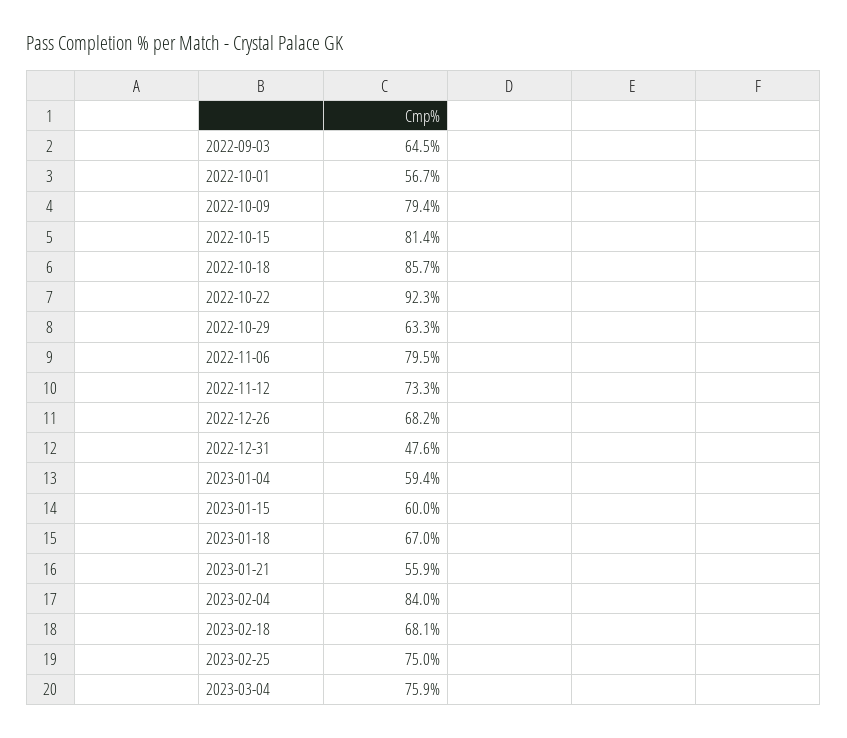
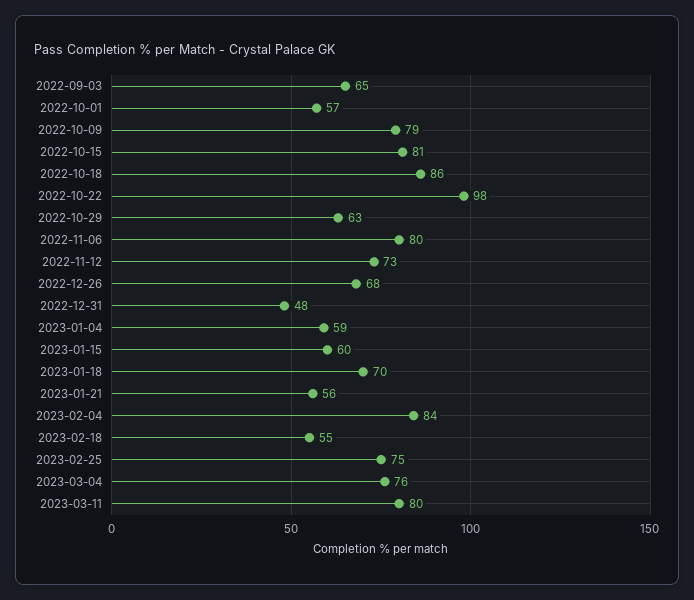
  {
    "2022-09-03": 64.5,
    "2022-10-01": 56.7,
    "2022-10-09": 79.4,
    "2022-10-15": 81.4,
    "2022-10-18": 85.7,
-   "2022-10-22": 92.3,
+   "2022-10-22": 98,
    "2022-10-29": 63.3,
    "2022-11-06": 79.5,
    "2022-11-12": 73.3,
    "2022-12-26": 68.2,
    "2022-12-31": 47.6,
    "2023-01-04": 59.4,
    "2023-01-15": 60,
-   "2023-01-18": 67,
+   "2023-01-18": 70,
    "2023-01-21": 55.9,
    "2023-02-04": 84,
-   "2023-02-18": 68.1,
+   "2023-02-18": 55,
    "2023-02-25": 75,
-   "2023-03-04": 75.9
+   "2023-03-04": 75.9,
+   "2023-03-11": 80
  }

